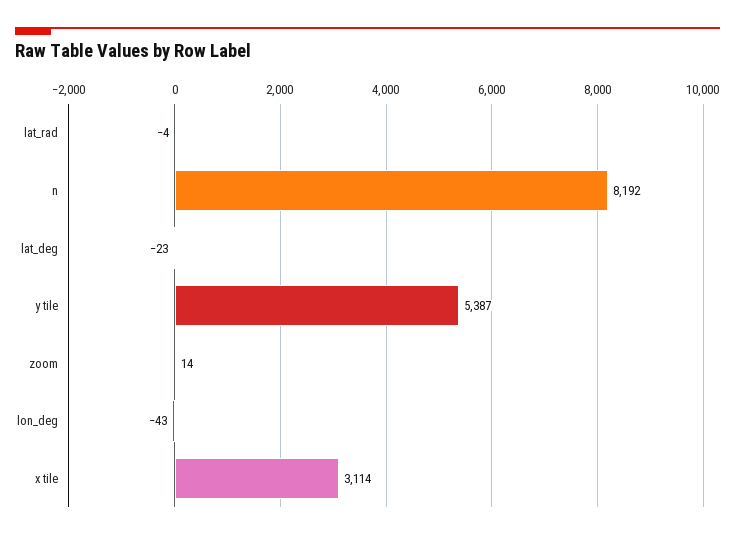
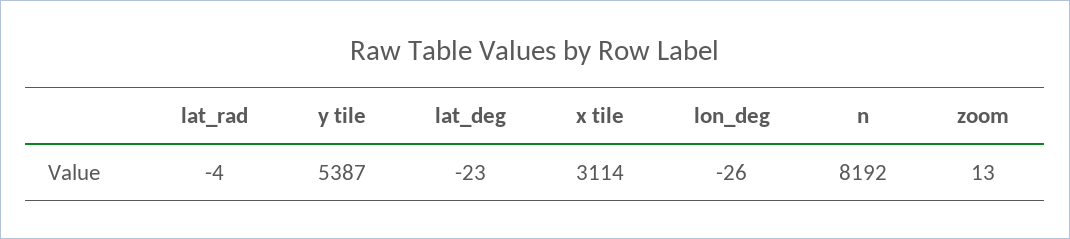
  {
    "lat_rad": -4,
    "n": 8192,
    "lat_deg": -23,
    "y tile": 5387,
-   "zoom": 14,
+   "zoom": 13,
-   "lon_deg": -43,
+   "lon_deg": -26,
    "x tile": 3114
  }

